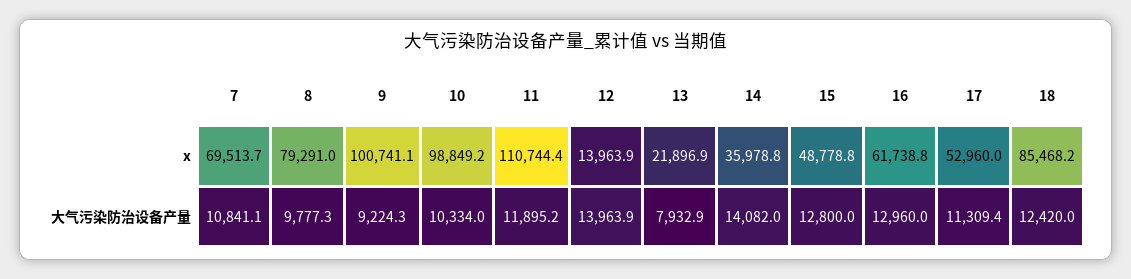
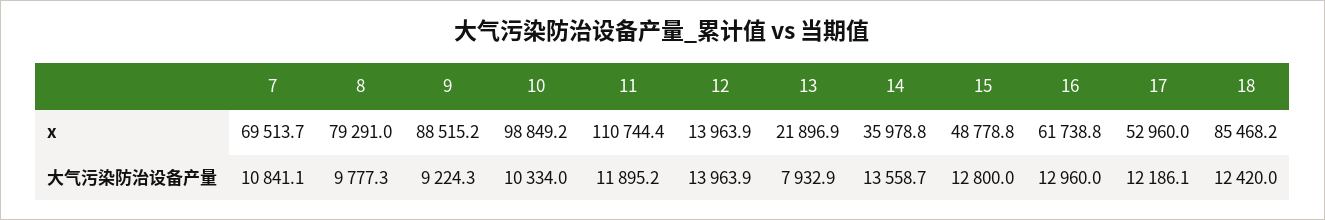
  {
    "7": {
      "x": 69513.7,
      "大气污染防治设备产量": 10841.1
    },
    "8": {
      "x": 79291,
      "大气污染防治设备产量": 9777.3
    },
    "9": {
-     "x": 100741.1,
+     "x": 88515.2,
      "大气污染防治设备产量": 9224.3
    },
    "10": {
      "x": 98849.2,
      "大气污染防治设备产量": 10334
    },
    "11": {
      "x": 110744.4,
      "大气污染防治设备产量": 11895.2
    },
    "12": {
      "x": 13963.9,
      "大气污染防治设备产量": 13963.9
    },
    "13": {
      "x": 21896.9,
      "大气污染防治设备产量": 7932.9
    },
    "14": {
      "x": 35978.8,
-     "大气污染防治设备产量": 14082
+     "大气污染防治设备产量": 13558.7
    },
    "15": {
      "x": 48778.8,
      "大气污染防治设备产量": 12800
    },
    "16": {
      "x": 61738.8,
      "大气污染防治设备产量": 12960
    },
    "17": {
      "x": 52960,
-     "大气污染防治设备产量": 11309.4
+     "大气污染防治设备产量": 12186.1
    },
    "18": {
      "x": 85468.2,
      "大气污染防治设备产量": 12420
    }
  }

